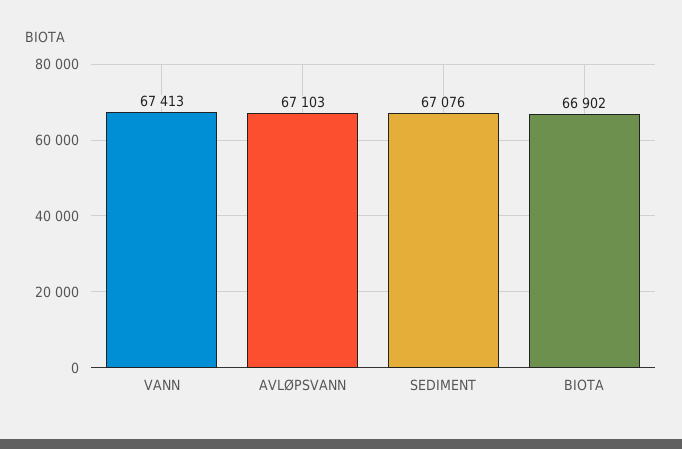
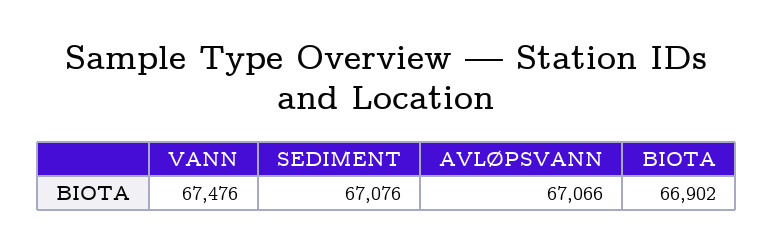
  {
-   "VANN": 67413,
+   "VANN": 67476,
-   "AVLØPSVANN": 67103,
+   "AVLØPSVANN": 67066,
    "SEDIMENT": 67076,
    "BIOTA": 66902
  }

